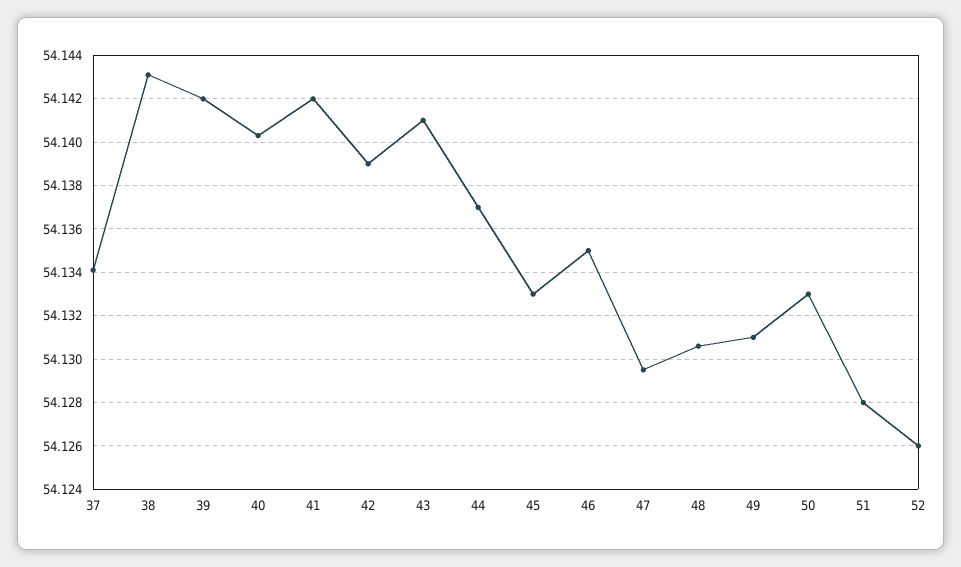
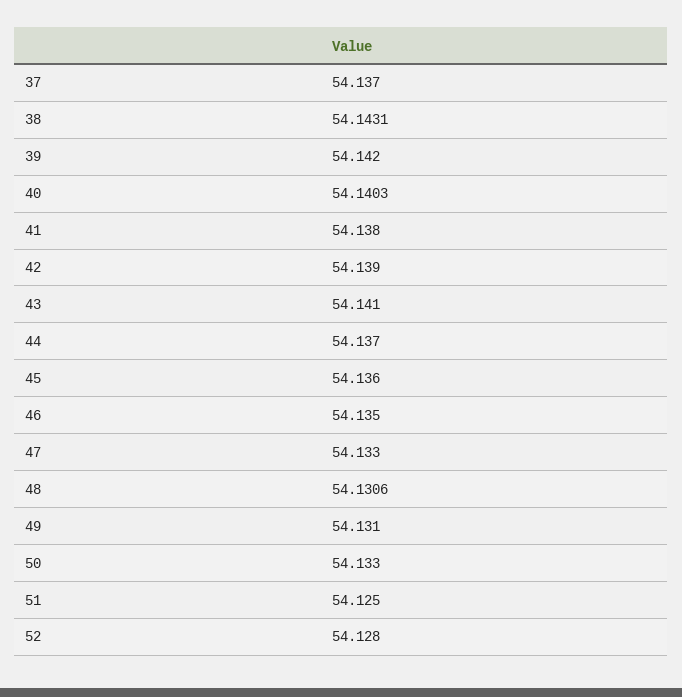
  {
-   "37": 54.134,
+   "37": 54.137,
    "38": 54.1431,
    "39": 54.142,
    "40": 54.1403,
-   "41": 54.142,
+   "41": 54.138,
    "42": 54.139,
    "43": 54.141,
    "44": 54.137,
-   "45": 54.133,
+   "45": 54.136,
    "46": 54.135,
-   "47": 54.1295,
+   "47": 54.133,
    "48": 54.1306,
    "49": 54.131,
    "50": 54.133,
-   "51": 54.128,
+   "51": 54.125,
-   "52": 54.126
+   "52": 54.128
  }

